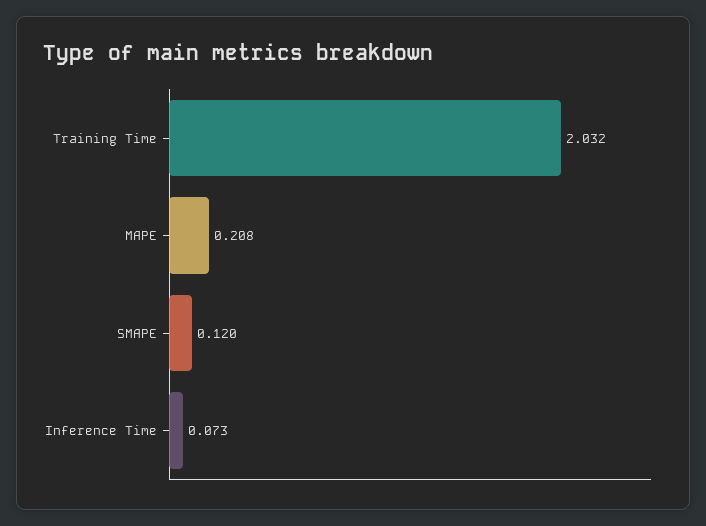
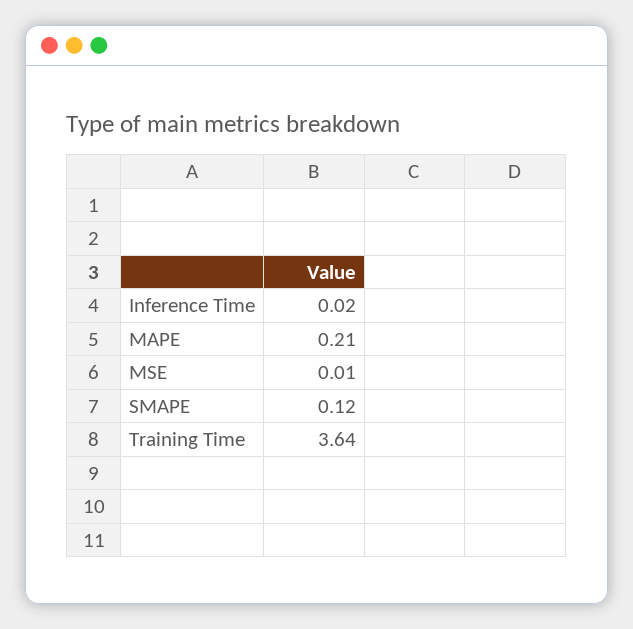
  {
-   "Training Time": 2.032,
+   "Training Time": 3.64,
    "MAPE": 0.208,
    "SMAPE": 0.12,
-   "Inference Time": 0.073
+   "Inference Time": 0.02,
+   "MSE": 0.01
  }

